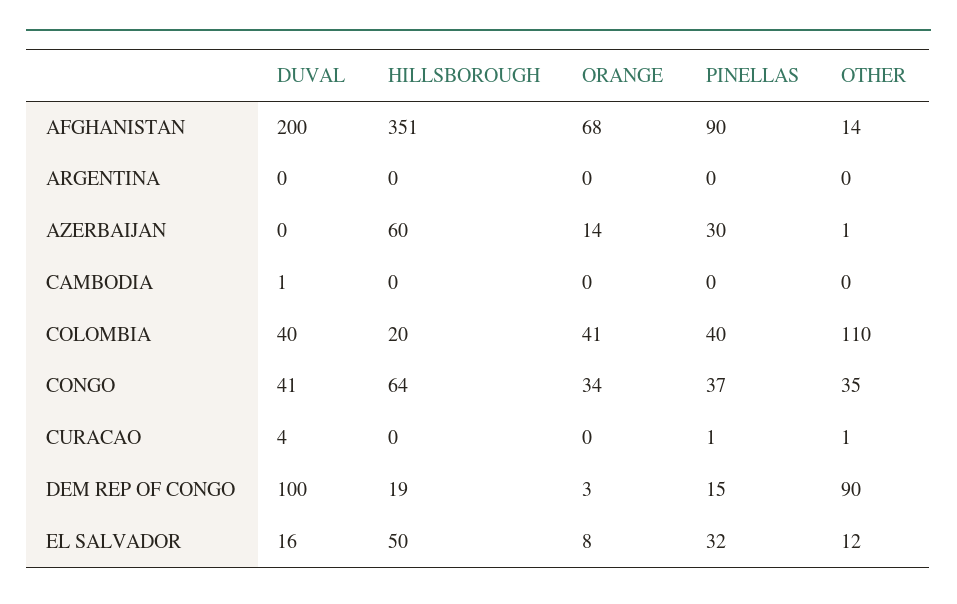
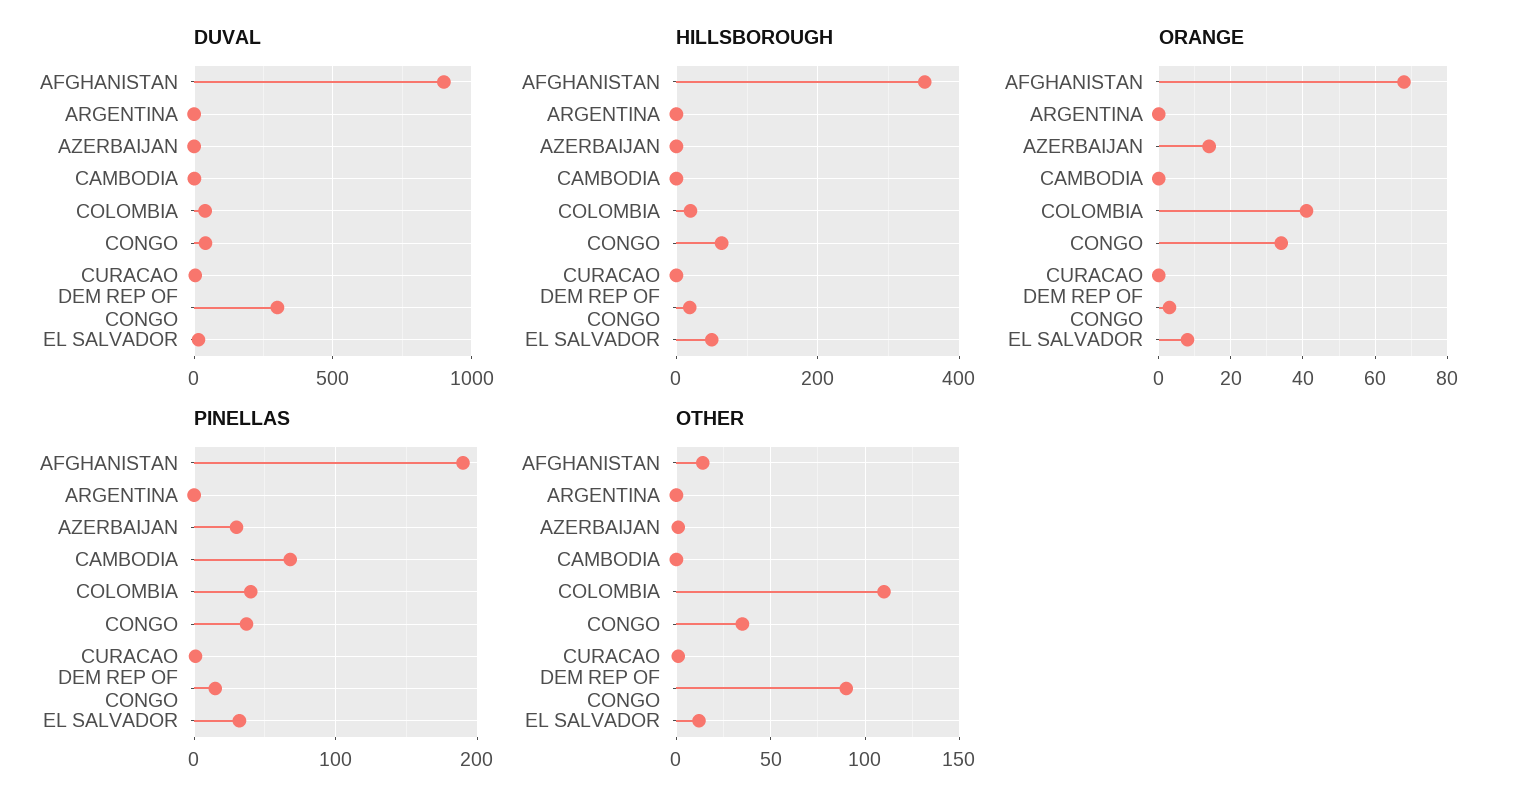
  {
    "DUVAL": {
-     "AFGHANISTAN": 200,
+     "AFGHANISTAN": 900,
      "ARGENTINA": 0,
      "AZERBAIJAN": 0,
      "CAMBODIA": 1,
      "COLOMBIA": 40,
      "CONGO": 41,
      "CURACAO": 4,
-     "DEM REP OF CONGO": 100,
+     "DEM REP OF CONGO": 300,
      "EL SALVADOR": 16
    },
    "HILLSBOROUGH": {
      "AFGHANISTAN": 351,
      "ARGENTINA": 0,
-     "AZERBAIJAN": 60,
+     "AZERBAIJAN": 0,
      "CAMBODIA": 0,
      "COLOMBIA": 20,
      "CONGO": 64,
      "CURACAO": 0,
      "DEM REP OF CONGO": 19,
      "EL SALVADOR": 50
    },
    "ORANGE": {
      "AFGHANISTAN": 68,
      "ARGENTINA": 0,
      "AZERBAIJAN": 14,
      "CAMBODIA": 0,
      "COLOMBIA": 41,
      "CONGO": 34,
      "CURACAO": 0,
      "DEM REP OF CONGO": 3,
      "EL SALVADOR": 8
    },
    "PINELLAS": {
-     "AFGHANISTAN": 90,
+     "AFGHANISTAN": 190,
      "ARGENTINA": 0,
      "AZERBAIJAN": 30,
-     "CAMBODIA": 0,
+     "CAMBODIA": 70,
      "COLOMBIA": 40,
      "CONGO": 37,
      "CURACAO": 1,
      "DEM REP OF CONGO": 15,
      "EL SALVADOR": 32
    },
    "OTHER": {
      "AFGHANISTAN": 14,
      "ARGENTINA": 0,
      "AZERBAIJAN": 1,
      "CAMBODIA": 0,
      "COLOMBIA": 110,
      "CONGO": 35,
      "CURACAO": 1,
      "DEM REP OF CONGO": 90,
      "EL SALVADOR": 12
    }
  }

